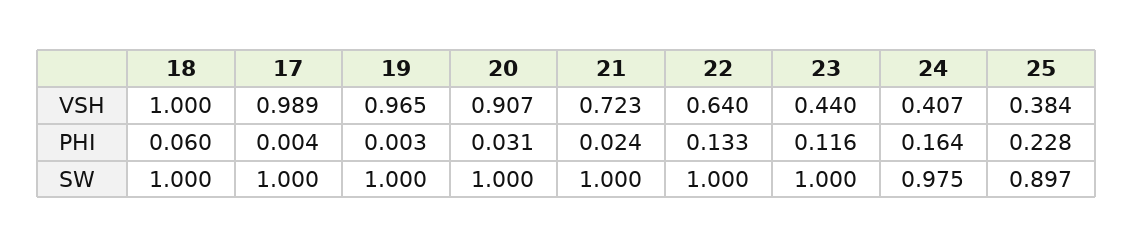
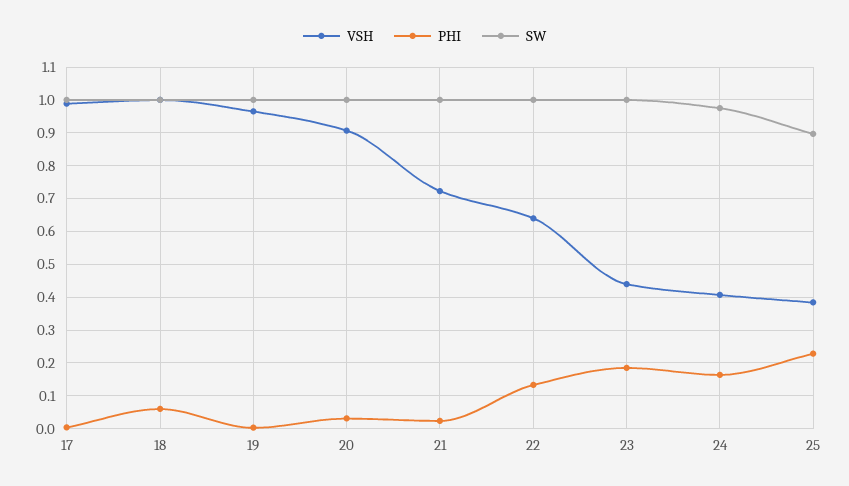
  {
    "VSH": {
      "18": 1,
      "17": 0.989,
      "19": 0.965,
      "20": 0.907,
      "21": 0.723,
      "22": 0.64,
      "23": 0.44,
      "24": 0.407,
      "25": 0.384
    },
    "PHI": {
      "18": 0.06,
      "17": 0.004,
      "19": 0.003,
      "20": 0.031,
      "21": 0.024,
      "22": 0.133,
-     "23": 0.116,
+     "23": 0.18,
      "24": 0.164,
      "25": 0.228
    },
    "SW": {
      "18": 1,
      "17": 1,
      "19": 1,
      "20": 1,
      "21": 1,
      "22": 1,
      "23": 1,
      "24": 0.975,
      "25": 0.897
    }
  }

